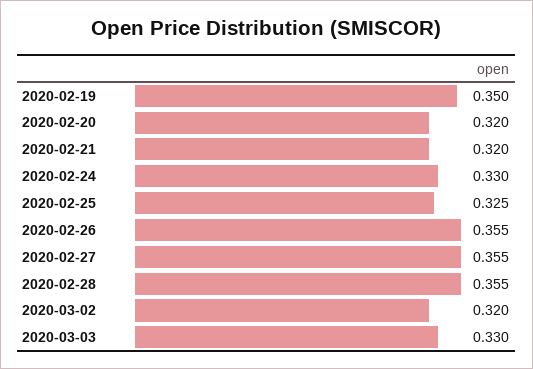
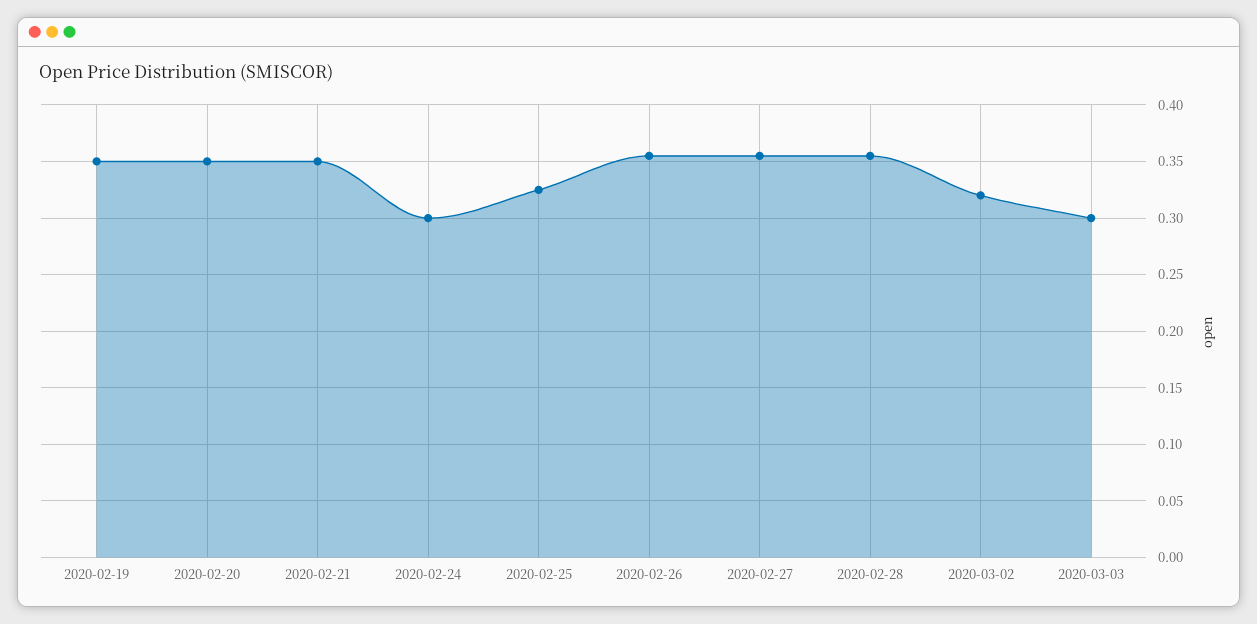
  {
    "2020-02-19": 0.35,
-   "2020-02-20": 0.32,
+   "2020-02-20": 0.35,
-   "2020-02-21": 0.32,
+   "2020-02-21": 0.35,
-   "2020-02-24": 0.33,
+   "2020-02-24": 0.3,
    "2020-02-25": 0.325,
    "2020-02-26": 0.355,
    "2020-02-27": 0.355,
    "2020-02-28": 0.355,
    "2020-03-02": 0.32,
-   "2020-03-03": 0.33
+   "2020-03-03": 0.3
  }

